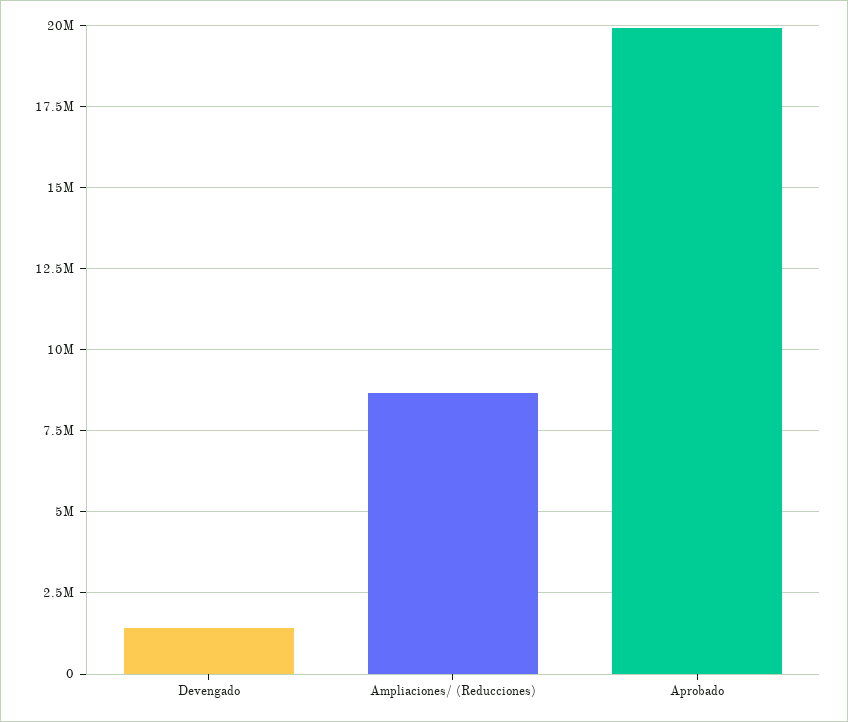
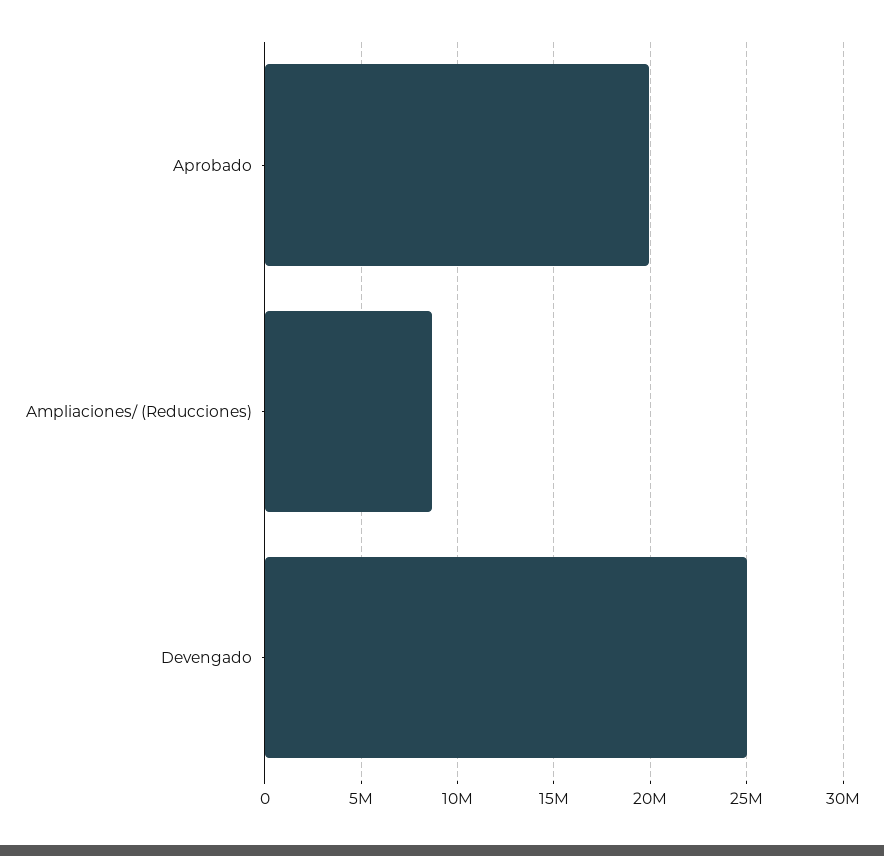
  {
-   "Devengado": 1500000,
+   "Devengado": 25000000,
    "Ampliaciones/ (Reducciones)": 8750000,
    "Aprobado": 20000000
  }

